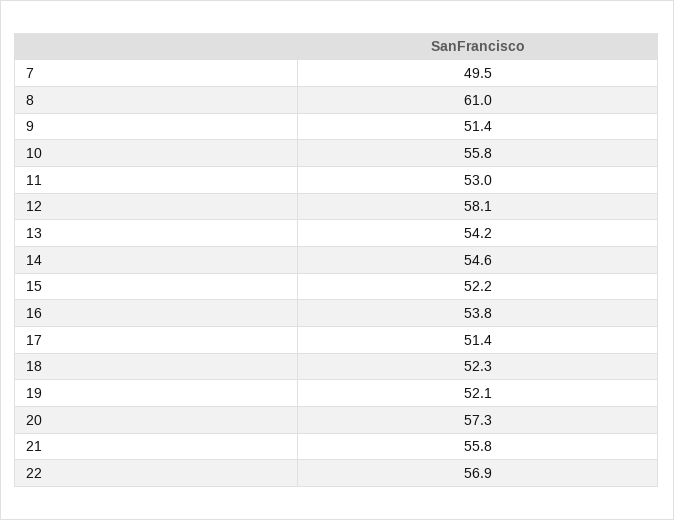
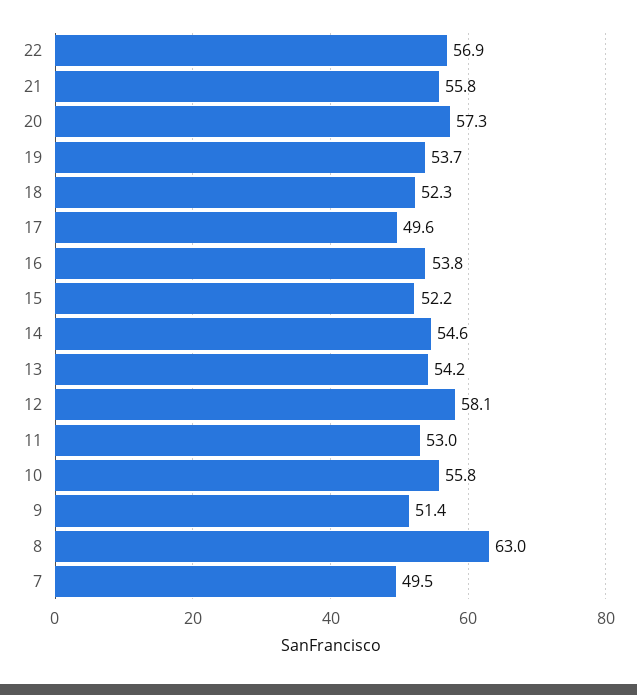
  {
    "7": 49.5,
-   "8": 61,
+   "8": 63,
    "9": 51.4,
    "10": 55.8,
    "11": 53,
    "12": 58.1,
    "13": 54.2,
    "14": 54.6,
    "15": 52.2,
    "16": 53.8,
-   "17": 51.4,
+   "17": 49.6,
    "18": 52.3,
-   "19": 52.1,
+   "19": 53.7,
    "20": 57.3,
    "21": 55.8,
    "22": 56.9
  }

